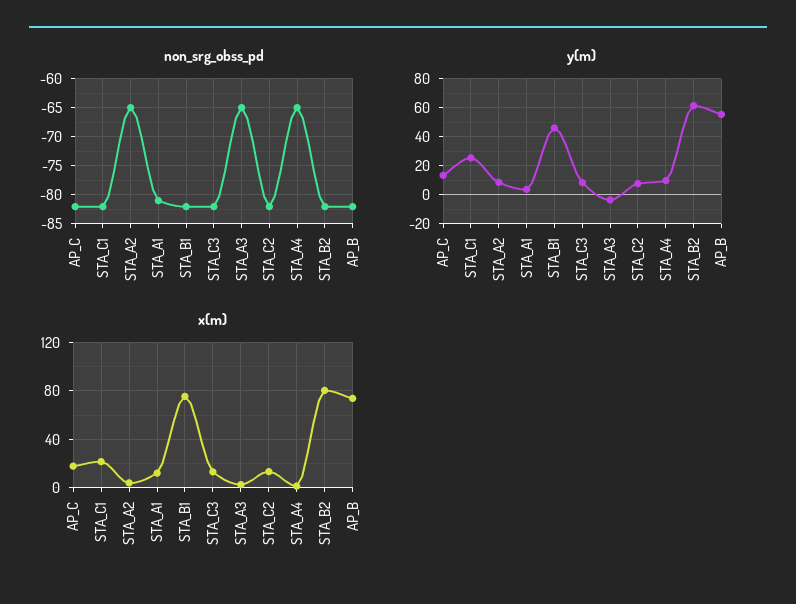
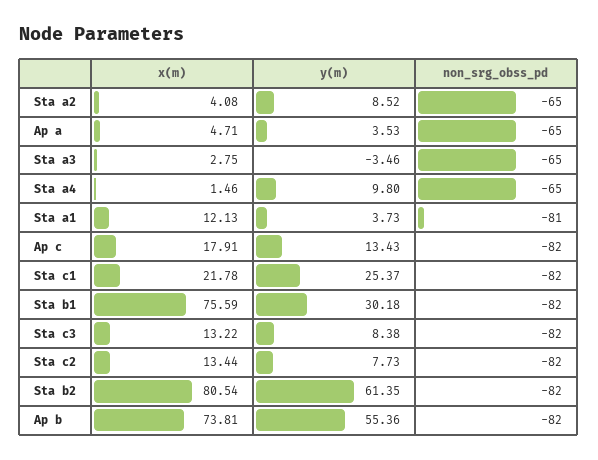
  {
    "non_srg_obss_pd": {
      "AP_C": -82,
      "STA_C1": -82,
      "STA_A2": -65,
      "STA_A1": -81,
      "STA_B1": -82,
      "STA_C3": -82,
      "STA_A3": -65,
      "STA_C2": -82,
      "STA_A4": -65,
      "STA_B2": -82,
-     "AP_B": -82
+     "AP_B": -82,
+     "Ap a": -65
    },
    "y(m)": {
      "AP_C": 13.43,
      "STA_C1": 25.37,
      "STA_A2": 8.52,
      "STA_A1": 3.73,
-     "STA_B1": 45,
+     "STA_B1": 30.18,
      "STA_C3": 8.38,
      "STA_A3": -3.46,
      "STA_C2": 7.73,
      "STA_A4": 9.8,
      "STA_B2": 61.35,
-     "AP_B": 55.36
+     "AP_B": 55.36,
+     "Ap a": 3.53
    },
    "x(m)": {
      "AP_C": 17.91,
      "STA_C1": 21.78,
      "STA_A2": 4.08,
      "STA_A1": 12.13,
      "STA_B1": 75.59,
      "STA_C3": 13.22,
      "STA_A3": 2.75,
      "STA_C2": 13.44,
      "STA_A4": 1.46,
      "STA_B2": 80.54,
-     "AP_B": 73.81
+     "AP_B": 73.81,
+     "Ap a": 4.71
    }
  }

